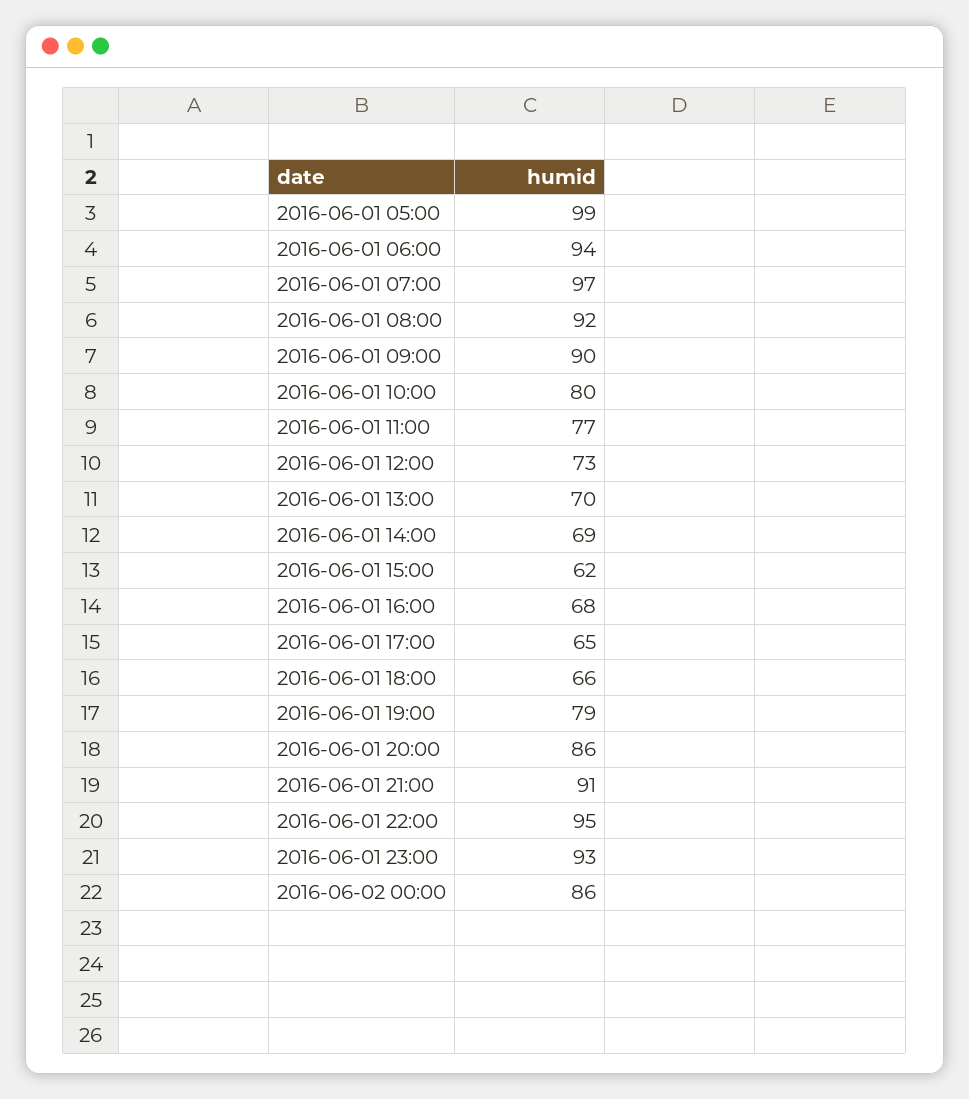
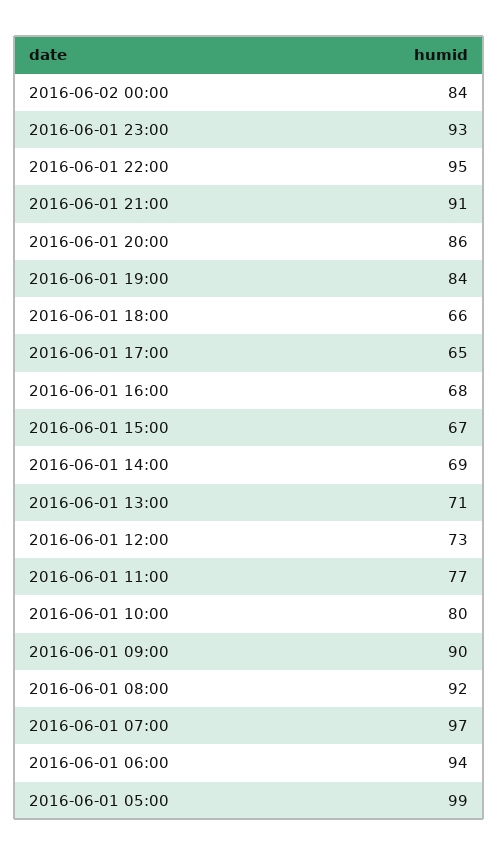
  {
    "2016-06-01 05:00": 99,
    "2016-06-01 06:00": 94,
    "2016-06-01 07:00": 97,
    "2016-06-01 08:00": 92,
    "2016-06-01 09:00": 90,
    "2016-06-01 10:00": 80,
    "2016-06-01 11:00": 77,
    "2016-06-01 12:00": 73,
-   "2016-06-01 13:00": 70,
+   "2016-06-01 13:00": 71,
    "2016-06-01 14:00": 69,
-   "2016-06-01 15:00": 62,
+   "2016-06-01 15:00": 67,
    "2016-06-01 16:00": 68,
    "2016-06-01 17:00": 65,
    "2016-06-01 18:00": 66,
-   "2016-06-01 19:00": 79,
+   "2016-06-01 19:00": 84,
    "2016-06-01 20:00": 86,
    "2016-06-01 21:00": 91,
    "2016-06-01 22:00": 95,
    "2016-06-01 23:00": 93,
-   "2016-06-02 00:00": 86
+   "2016-06-02 00:00": 84
  }

